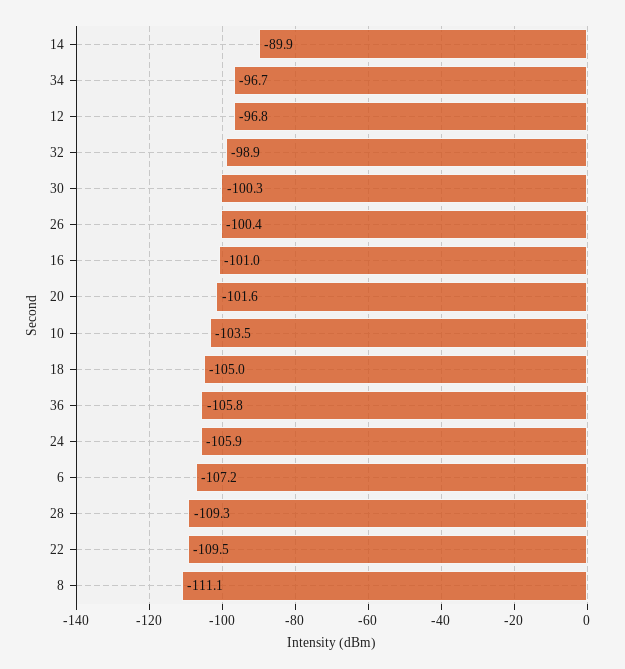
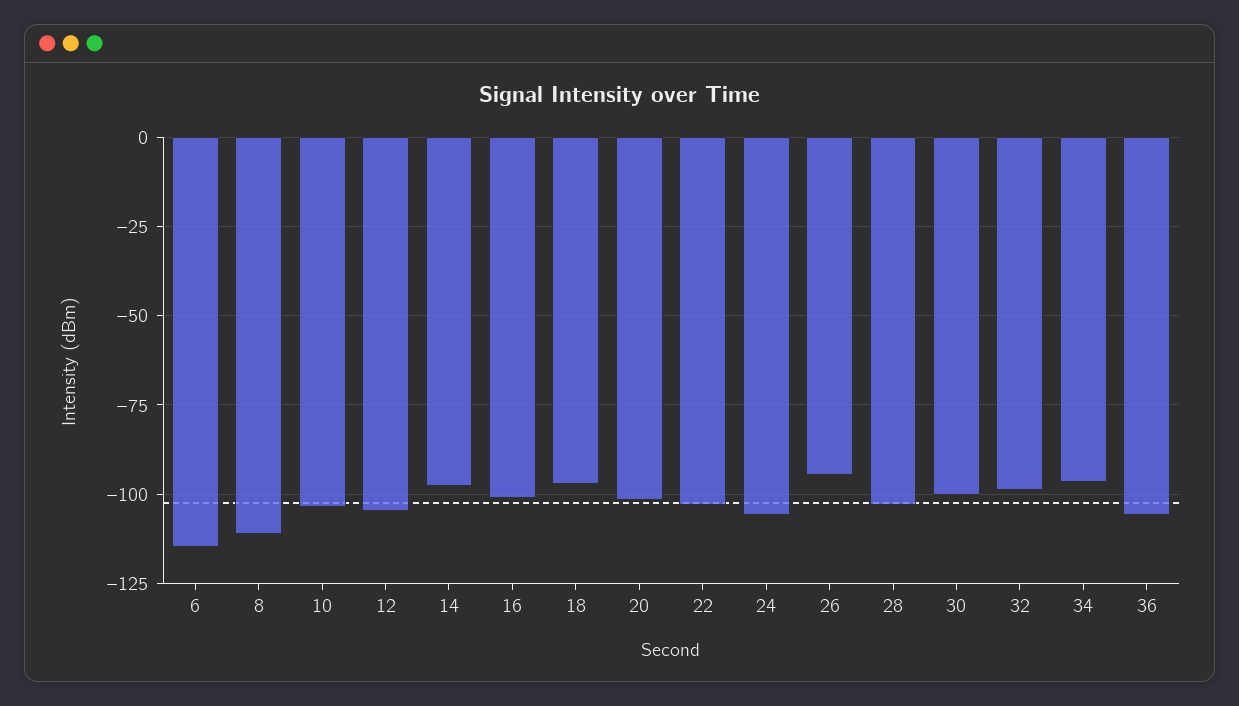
  {
-   "14": -89.9,
+   "14": -97.5,
    "34": -96.7,
-   "12": -96.8,
+   "12": -105,
    "32": -98.9,
    "30": -100.3,
-   "26": -100.4,
+   "26": -95,
    "16": -101,
    "20": -101.6,
    "10": -103.5,
-   "18": -105,
+   "18": -97.5,
    "36": -105.8,
    "24": -105.9,
-   "6": -107.2,
+   "6": -115,
-   "28": -109.3,
+   "28": -102.5,
-   "22": -109.5,
+   "22": -102.5,
    "8": -111.1
  }

